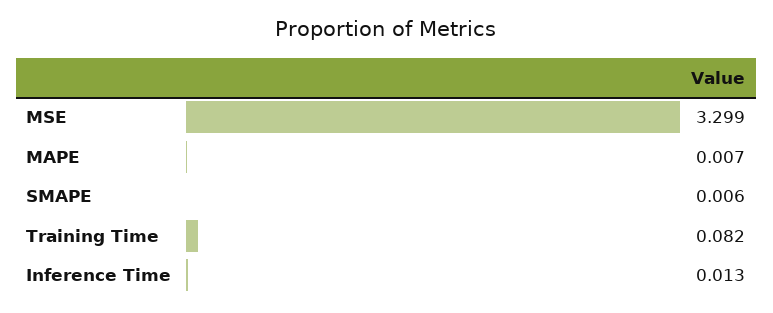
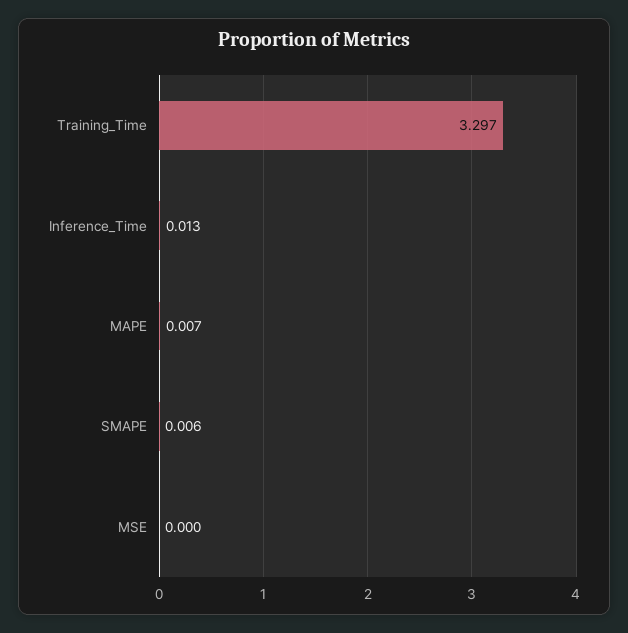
  {
-   "MSE": 3.299,
+   "MSE": 0,
    "MAPE": 0.007,
    "SMAPE": 0.006,
-   "Training Time": 0.082,
+   "Training Time": 3.297,
    "Inference Time": 0.013
  }

